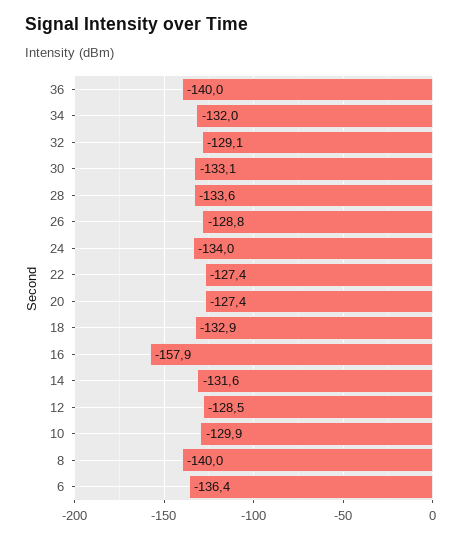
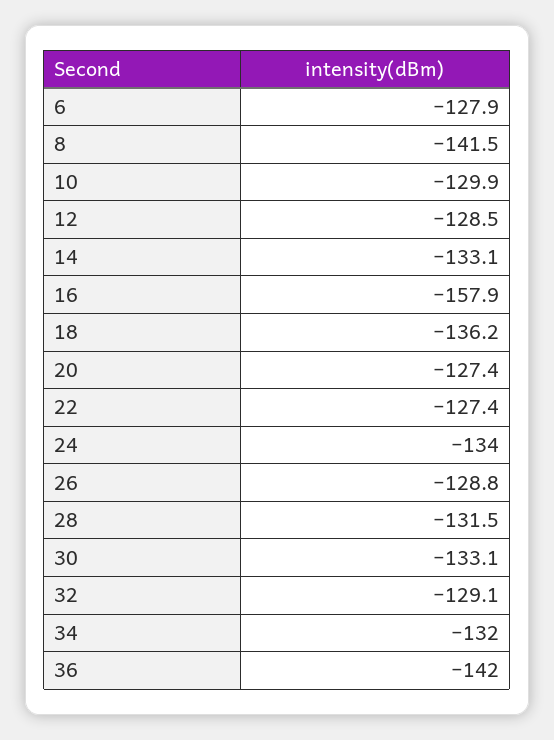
  {
-   "36": -140,
+   "36": -142,
    "34": -132,
    "32": -129.1,
    "30": -133.1,
-   "28": -133.6,
+   "28": -131.5,
    "26": -128.8,
    "24": -134,
    "22": -127.4,
    "20": -127.4,
-   "18": -132.9,
+   "18": -136.2,
    "16": -157.9,
-   "14": -131.6,
+   "14": -133.1,
    "12": -128.5,
    "10": -129.9,
-   "8": -140,
+   "8": -141.5,
-   "6": -136.4
+   "6": -127.9
  }

